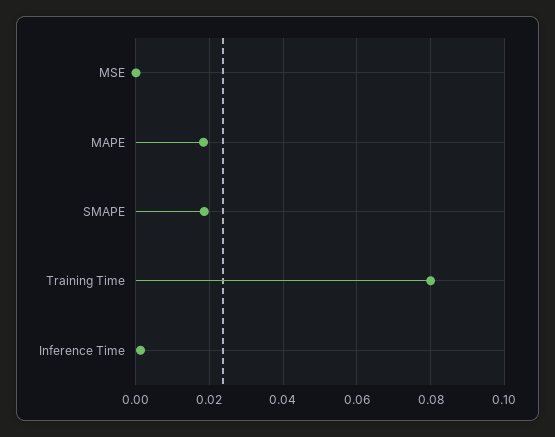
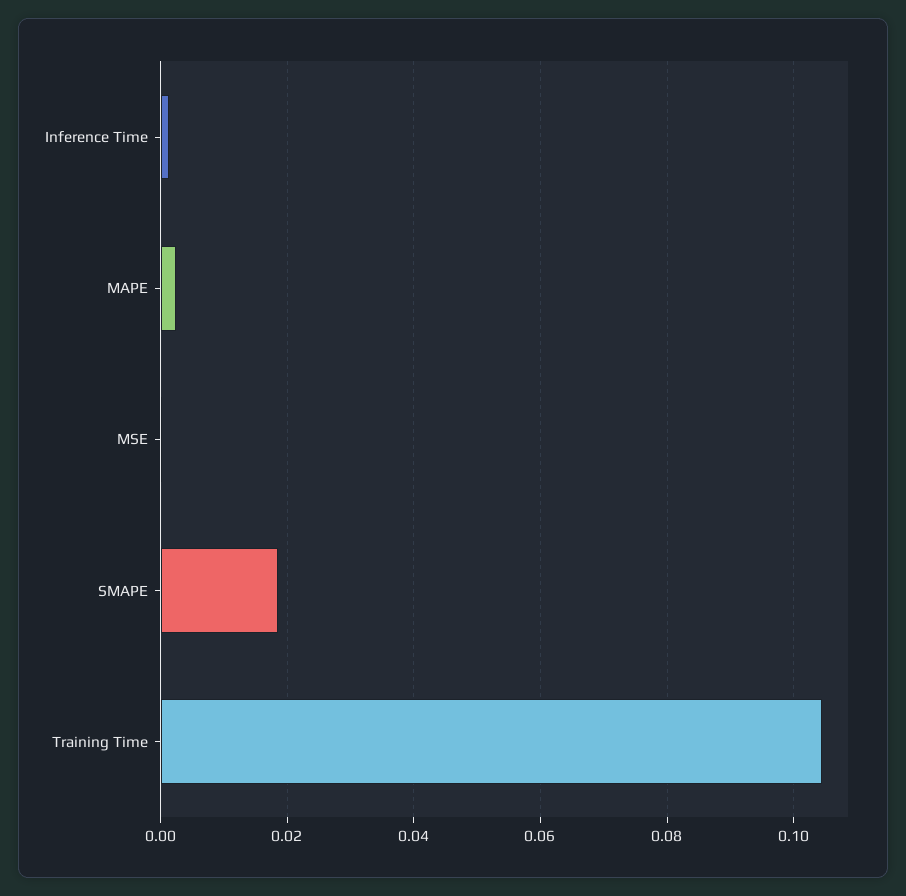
  {
    "MSE": 0,
-   "MAPE": 0.018,
+   "MAPE": 0.002,
    "SMAPE": 0.018,
-   "Training Time": 0.08,
+   "Training Time": 0.104,
    "Inference Time": 0.002
  }

